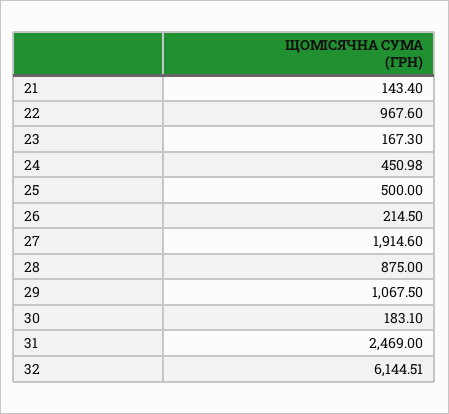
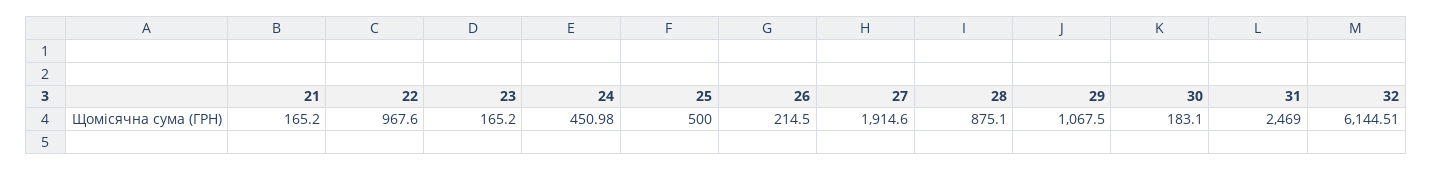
  {
-   "21": 143.4,
+   "21": 165.2,
    "22": 967.6,
-   "23": 167.3,
+   "23": 165.2,
    "24": 450.98,
    "25": 500,
    "26": 214.5,
    "27": 1914.6,
-   "28": 875,
+   "28": 875.1,
    "29": 1067.5,
    "30": 183.1,
    "31": 2469,
    "32": 6144.51
  }

